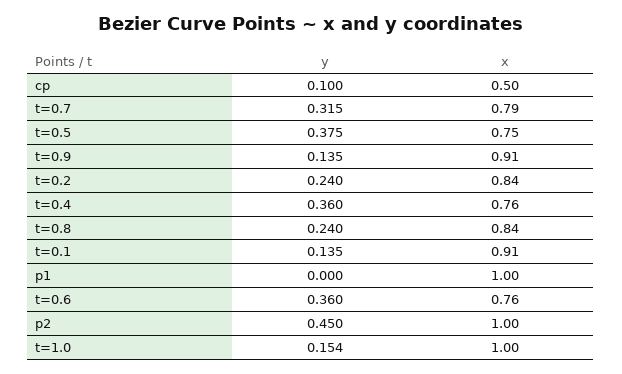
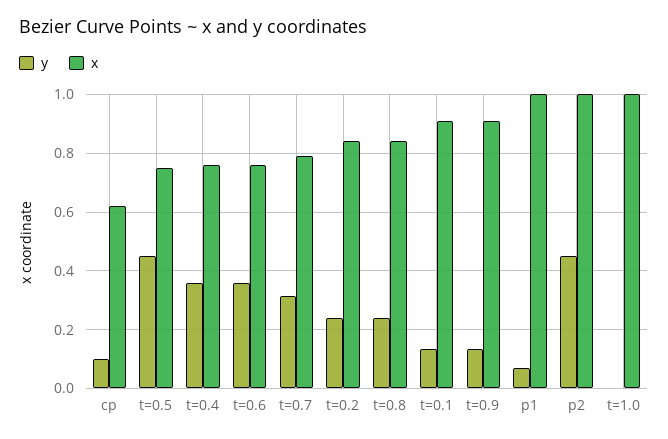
  {
    "y": {
      "cp": 0.1,
      "t=0.7": 0.315,
-     "t=0.5": 0.375,
+     "t=0.5": 0.45,
      "t=0.9": 0.135,
      "t=0.2": 0.24,
      "t=0.4": 0.36,
      "t=0.8": 0.24,
      "t=0.1": 0.135,
-     "p1": 0,
+     "p1": 0.075,
      "t=0.6": 0.36,
      "p2": 0.45,
-     "t=1.0": 0.154
+     "t=1.0": 0
    },
    "x": {
-     "cp": 0.5,
+     "cp": 0.625,
      "t=0.7": 0.79,
      "t=0.5": 0.75,
      "t=0.9": 0.91,
      "t=0.2": 0.84,
      "t=0.4": 0.76,
      "t=0.8": 0.84,
      "t=0.1": 0.91,
      "p1": 1,
      "t=0.6": 0.76,
      "p2": 1,
      "t=1.0": 1
    }
  }

